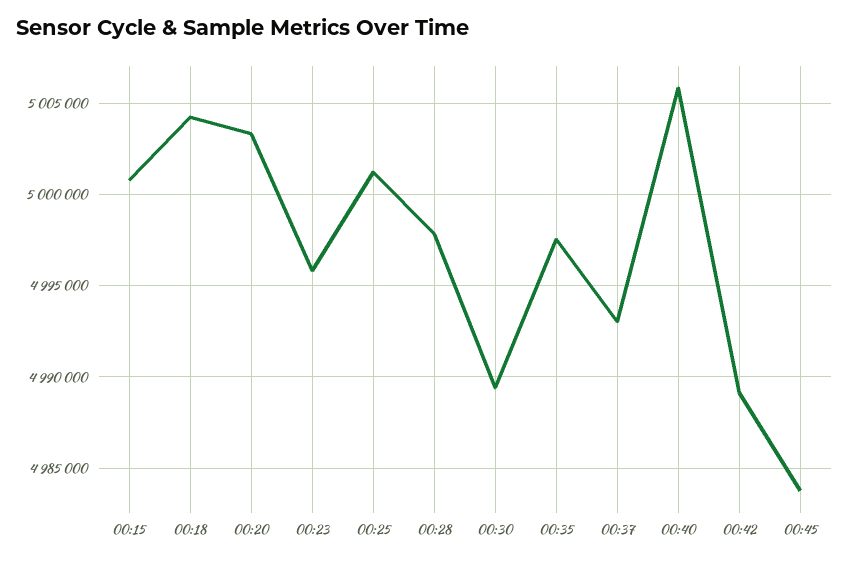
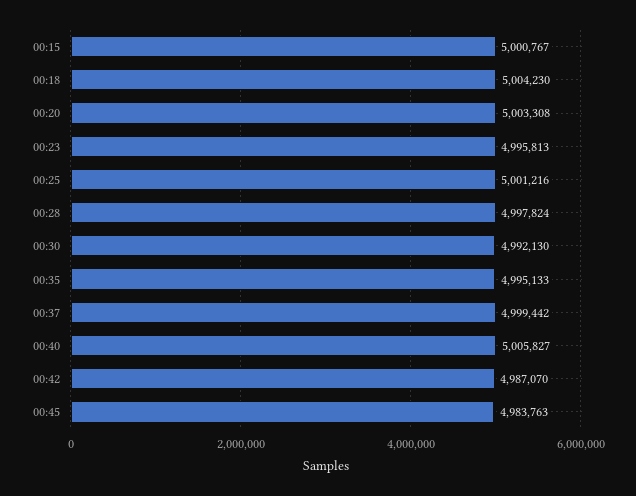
  {
    "00:15": 5000767,
    "00:18": 5004230,
    "00:20": 5003308,
    "00:23": 4995813,
    "00:25": 5001216,
    "00:28": 4997824,
-   "00:30": 4989500,
+   "00:30": 4992130,
-   "00:35": 4997500,
+   "00:35": 4995133,
-   "00:37": 4993000,
+   "00:37": 4999442,
    "00:40": 5005827,
-   "00:42": 4989000,
+   "00:42": 4987070,
    "00:45": 4983763
  }

